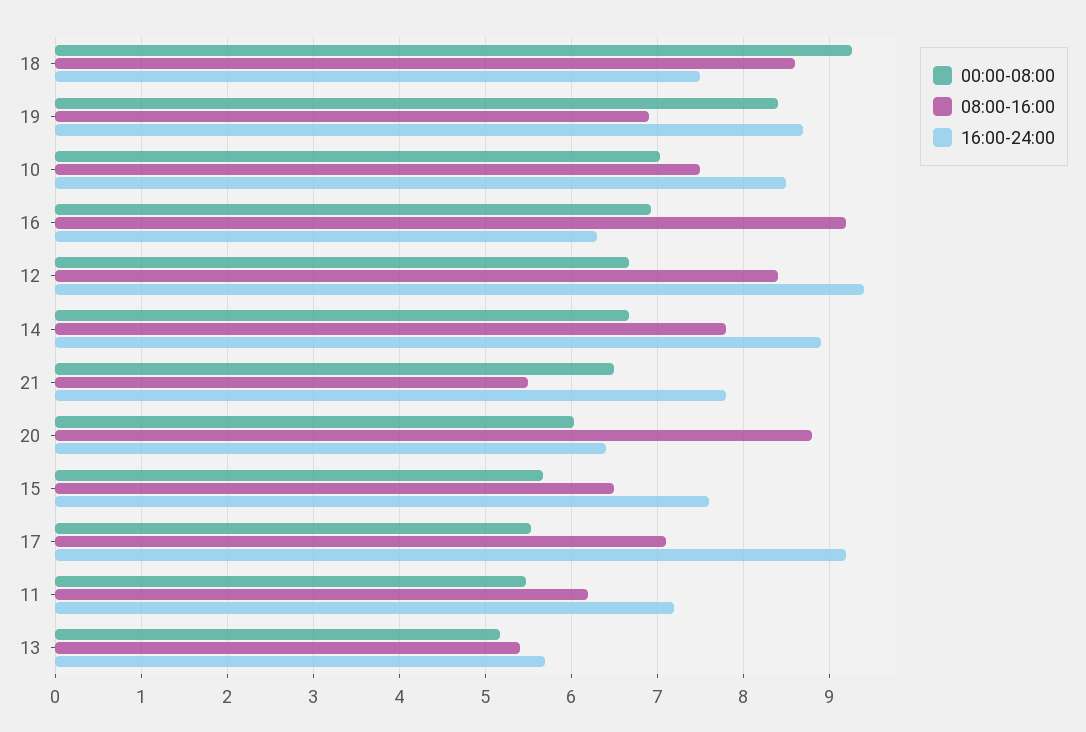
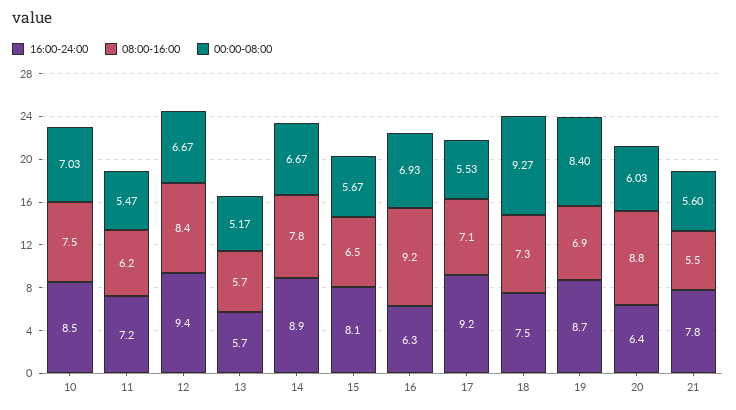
  {
    "00:00-08:00": {
      "18": 9.27,
      "19": 8.4,
      "10": 7.03,
      "16": 6.93,
      "12": 6.67,
      "14": 6.67,
-     "21": 6.5,
+     "21": 5.6,
      "20": 6.03,
      "15": 5.67,
      "17": 5.53,
      "11": 5.47,
      "13": 5.17
    },
    "08:00-16:00": {
-     "18": 8.6,
+     "18": 7.3,
      "19": 6.9,
      "10": 7.5,
      "16": 9.2,
      "12": 8.4,
      "14": 7.8,
      "21": 5.5,
      "20": 8.8,
      "15": 6.5,
      "17": 7.1,
      "11": 6.2,
-     "13": 5.4
+     "13": 5.7
    },
    "16:00-24:00": {
      "18": 7.5,
      "19": 8.7,
      "10": 8.5,
      "16": 6.3,
      "12": 9.4,
      "14": 8.9,
      "21": 7.8,
      "20": 6.4,
-     "15": 7.6,
+     "15": 8.1,
      "17": 9.2,
      "11": 7.2,
      "13": 5.7
    }
  }

